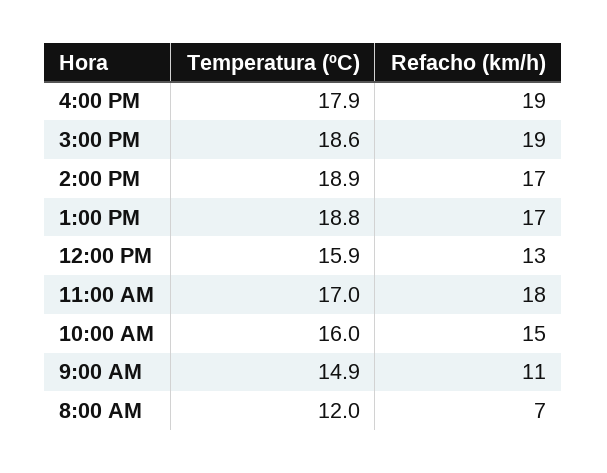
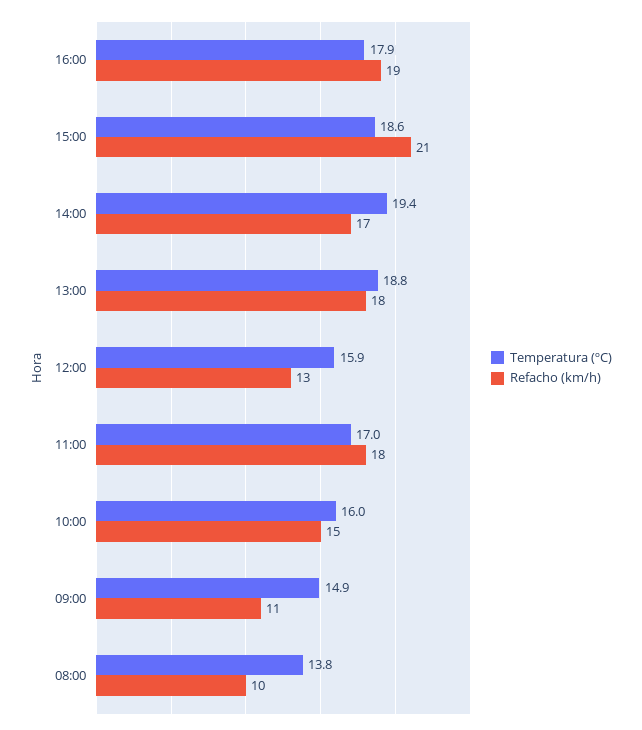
  {
    "Temperatura (ºC)": {
      "4:00 PM": 17.9,
      "3:00 PM": 18.6,
-     "2:00 PM": 18.9,
+     "2:00 PM": 19.4,
      "1:00 PM": 18.8,
      "12:00 PM": 15.9,
      "11:00 AM": 17,
      "10:00 AM": 16,
      "9:00 AM": 14.9,
-     "8:00 AM": 12
+     "8:00 AM": 13.8
    },
    "Refacho (km/h)": {
      "4:00 PM": 19,
-     "3:00 PM": 19,
+     "3:00 PM": 21,
      "2:00 PM": 17,
-     "1:00 PM": 17,
+     "1:00 PM": 18,
      "12:00 PM": 13,
      "11:00 AM": 18,
      "10:00 AM": 15,
      "9:00 AM": 11,
-     "8:00 AM": 7
+     "8:00 AM": 10
    }
  }

